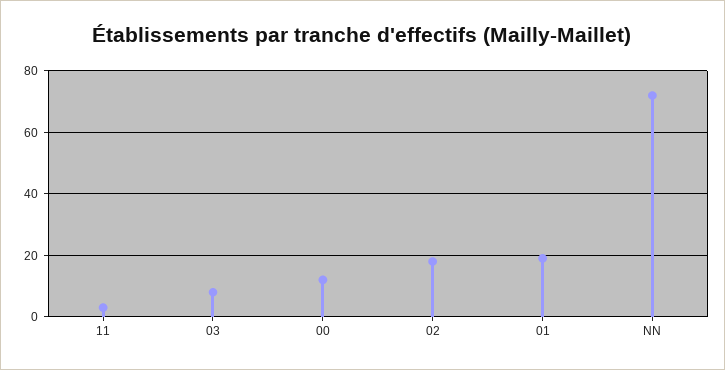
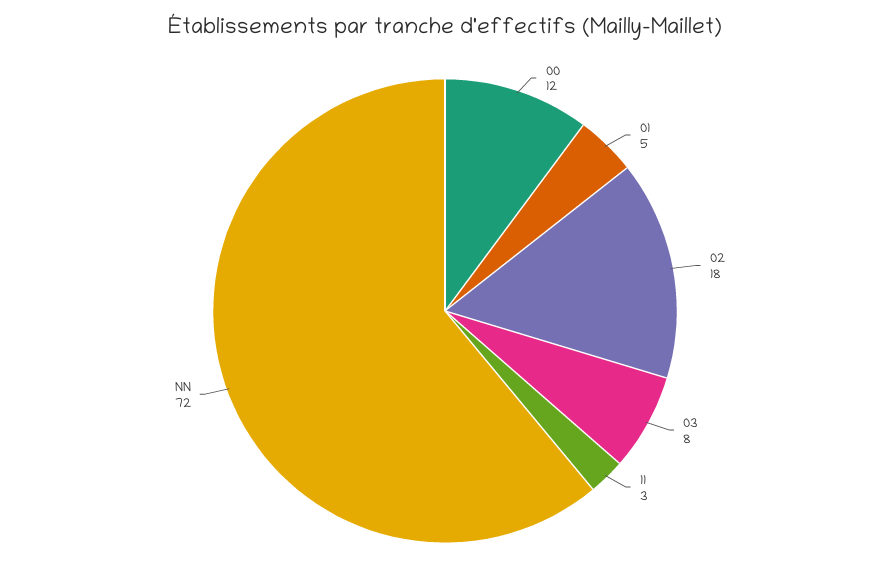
  {
    "11": 3,
    "03": 8,
    "00": 12,
    "02": 18,
-   "01": 20,
+   "01": 5,
    "NN": 72
  }

